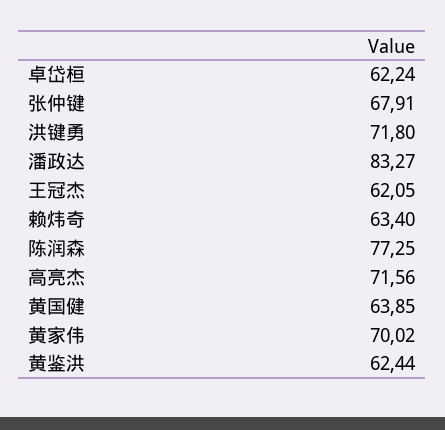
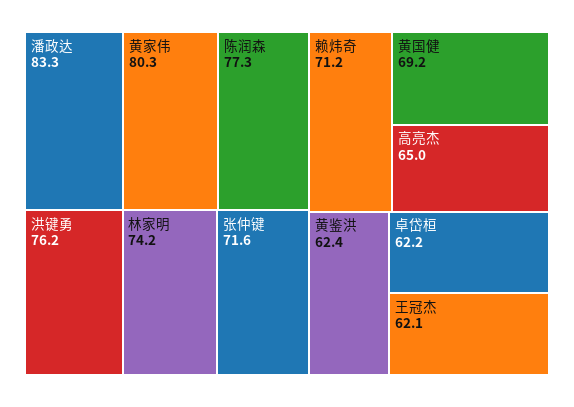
  {
    "卓岱桓": 62.24,
-   "张仲键": 67.91,
+   "张仲键": 71.6,
-   "洪键勇": 71.8,
+   "洪键勇": 76.2,
    "潘政达": 83.27,
    "王冠杰": 62.05,
-   "赖炜奇": 63.4,
+   "赖炜奇": 71.2,
    "陈润森": 77.25,
-   "高亮杰": 71.56,
+   "高亮杰": 65,
-   "黄国健": 63.85,
+   "黄国健": 69.2,
-   "黄家伟": 70.02,
+   "黄家伟": 80.3,
-   "黄鉴洪": 62.44
+   "黄鉴洪": 62.44,
+   "林家明": 74.2
  }

